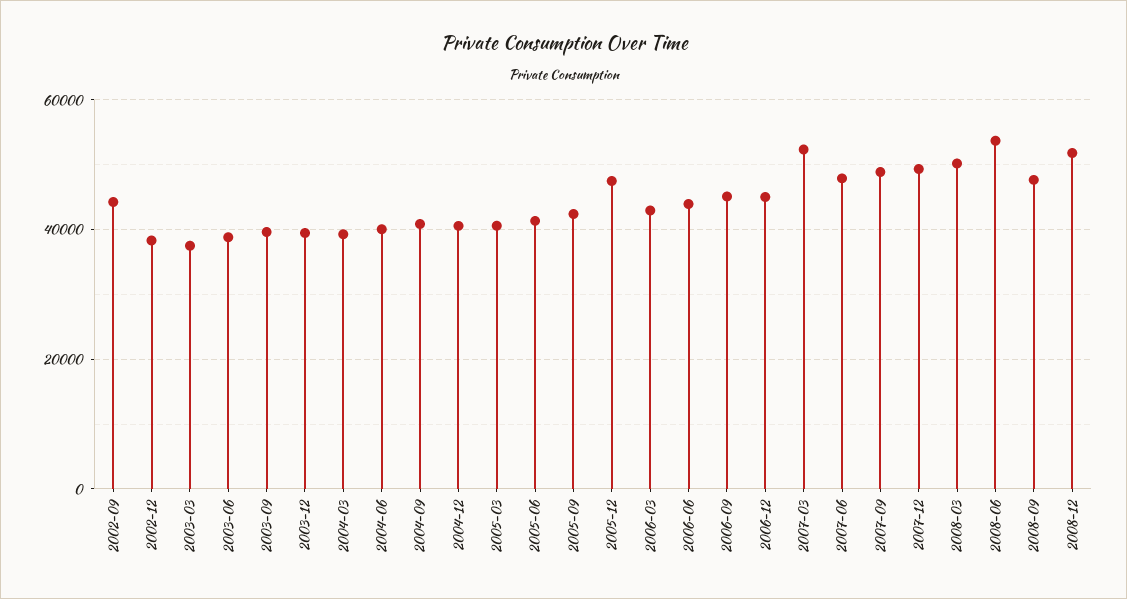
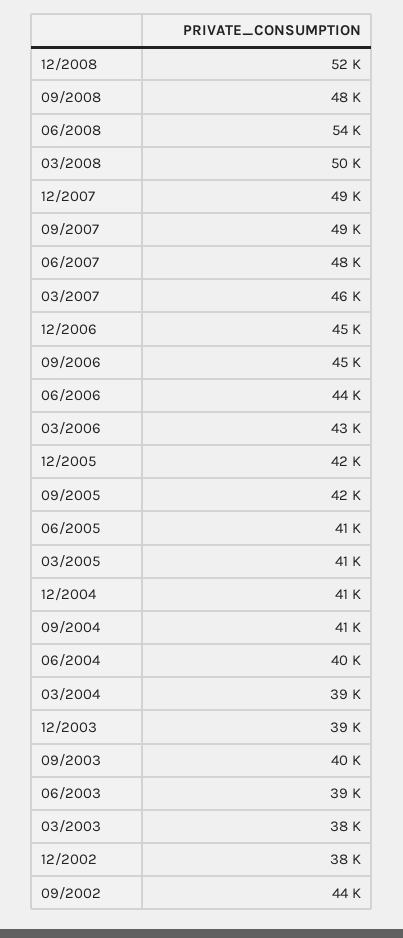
  {
    "2002-09": 44000,
    "2002-12": 38000,
    "2003-03": 38000,
    "2003-06": 39000,
    "2003-09": 40000,
    "2003-12": 39000,
    "2004-03": 39000,
    "2004-06": 40000,
    "2004-09": 41000,
    "2004-12": 41000,
    "2005-03": 41000,
    "2005-06": 41000,
    "2005-09": 42000,
-   "2005-12": 48000,
+   "2005-12": 42000,
    "2006-03": 43000,
    "2006-06": 44000,
    "2006-09": 45000,
    "2006-12": 45000,
-   "2007-03": 52000,
+   "2007-03": 46000,
    "2007-06": 48000,
    "2007-09": 49000,
    "2007-12": 49000,
    "2008-03": 50000,
    "2008-06": 54000,
    "2008-09": 48000,
    "2008-12": 52000
  }

